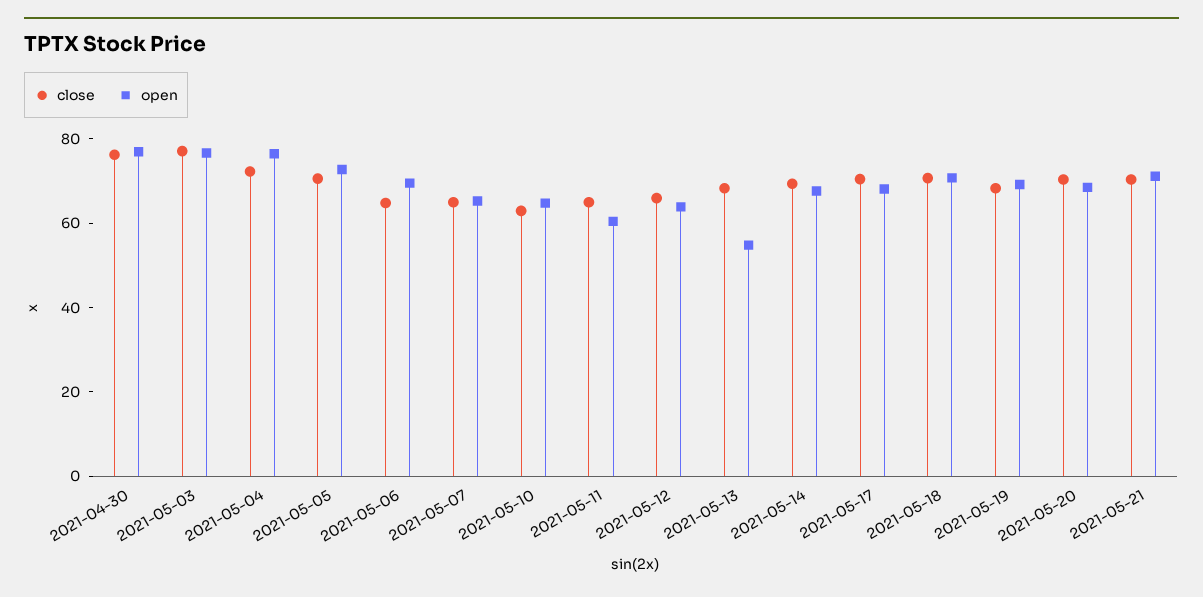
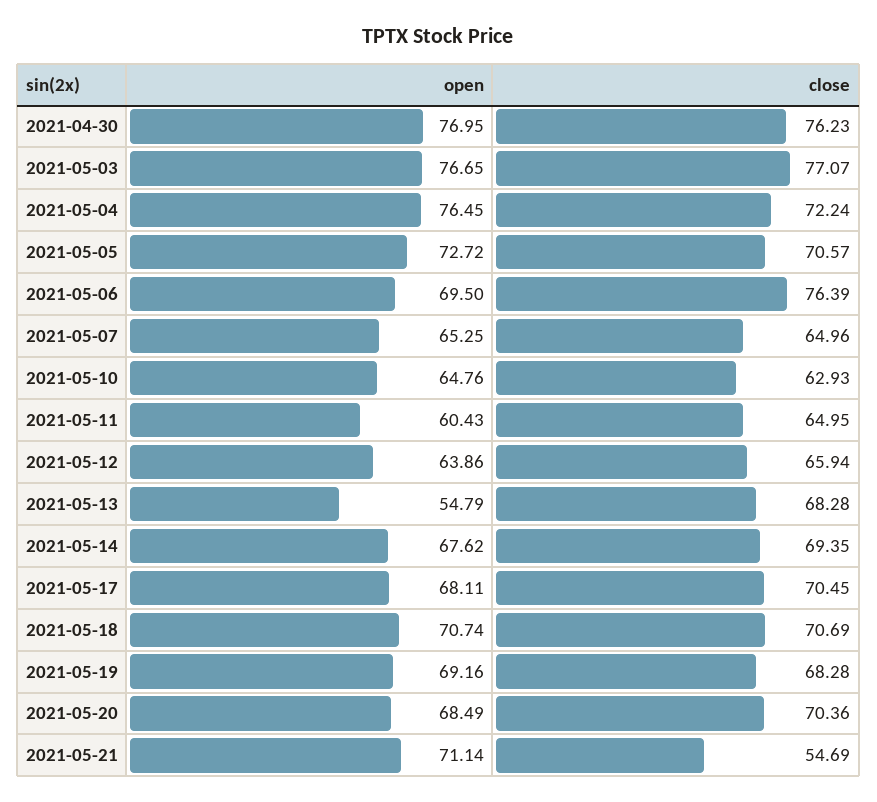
  {
    "close": {
      "2021-04-30": 76.23,
      "2021-05-03": 77.07,
      "2021-05-04": 72.24,
      "2021-05-05": 70.57,
-     "2021-05-06": 65,
+     "2021-05-06": 76.39,
      "2021-05-07": 64.96,
      "2021-05-10": 62.93,
      "2021-05-11": 64.95,
      "2021-05-12": 65.94,
      "2021-05-13": 68.28,
      "2021-05-14": 69.35,
      "2021-05-17": 70.45,
      "2021-05-18": 70.69,
      "2021-05-19": 68.28,
      "2021-05-20": 70.36,
-     "2021-05-21": 70
+     "2021-05-21": 54.69
    },
    "open": {
      "2021-04-30": 76.95,
      "2021-05-03": 76.65,
      "2021-05-04": 76.45,
      "2021-05-05": 72.72,
      "2021-05-06": 69.5,
      "2021-05-07": 65.25,
      "2021-05-10": 64.76,
      "2021-05-11": 60.43,
      "2021-05-12": 63.86,
      "2021-05-13": 54.79,
      "2021-05-14": 67.62,
      "2021-05-17": 68.11,
      "2021-05-18": 70.74,
      "2021-05-19": 69.16,
      "2021-05-20": 68.49,
      "2021-05-21": 71.14
    }
  }

